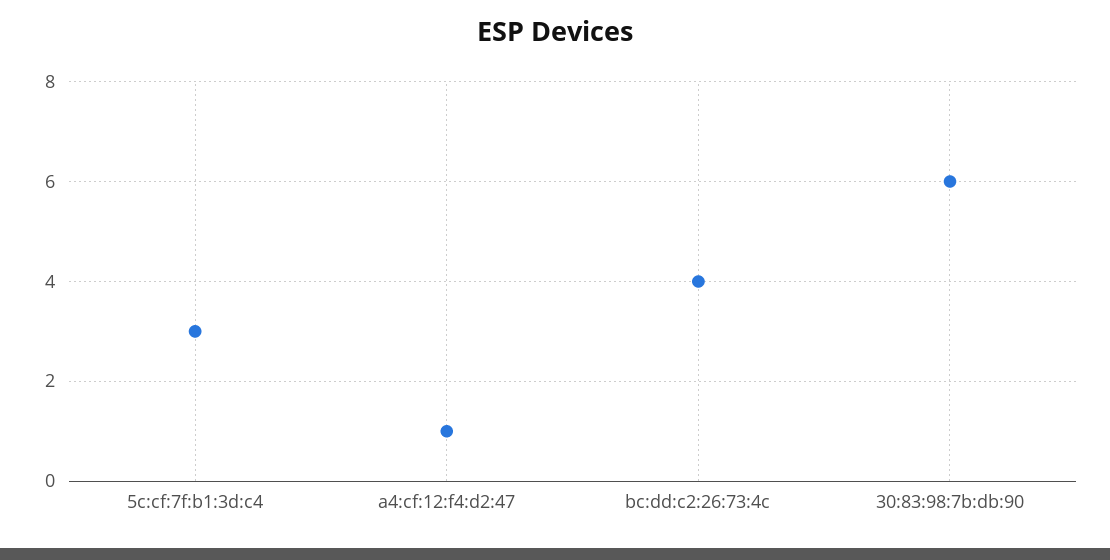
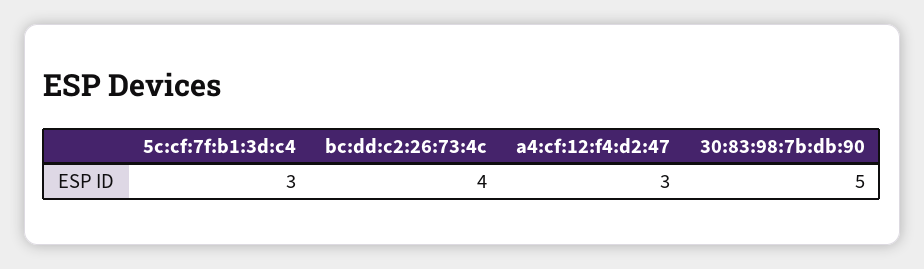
  {
    "5c:cf:7f:b1:3d:c4": 3,
-   "a4:cf:12:f4:d2:47": 1,
+   "a4:cf:12:f4:d2:47": 3,
    "bc:dd:c2:26:73:4c": 4,
-   "30:83:98:7b:db:90": 6
+   "30:83:98:7b:db:90": 5
  }

